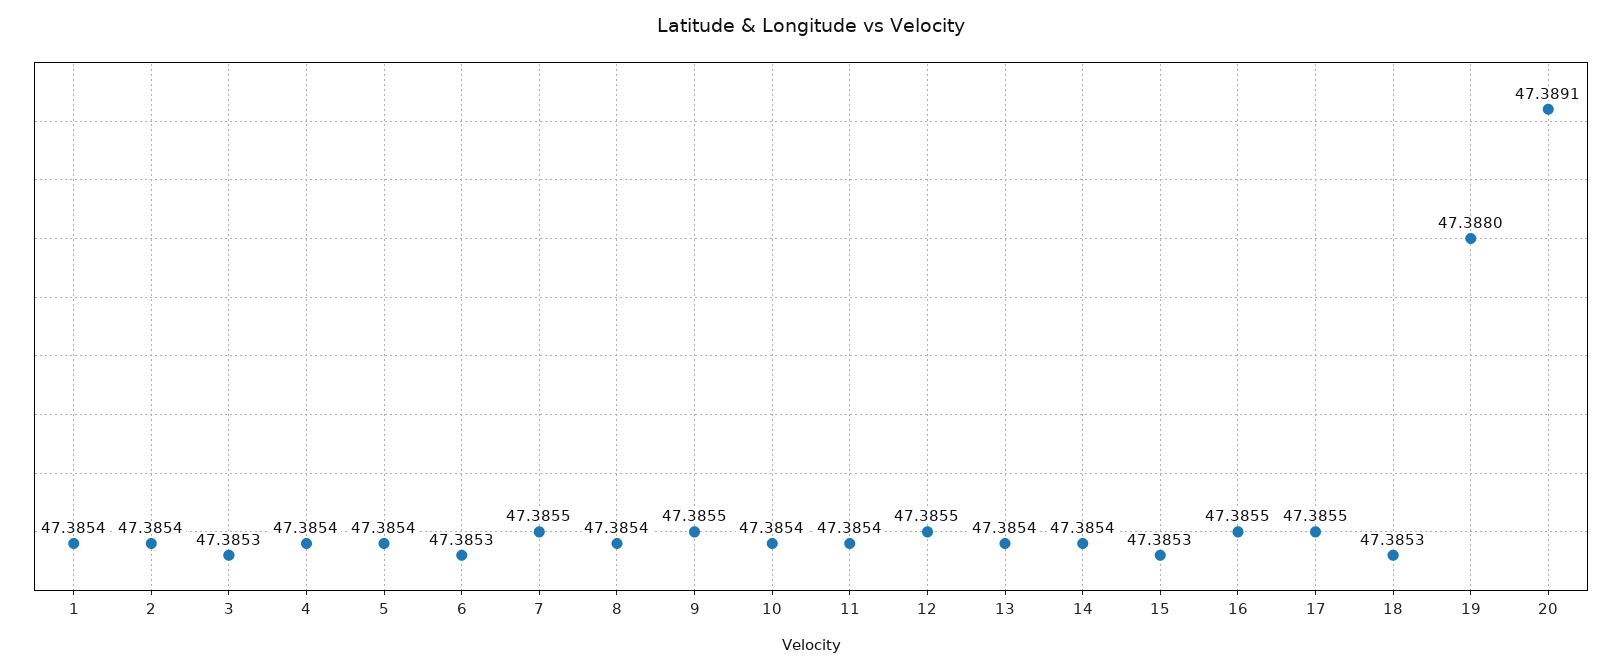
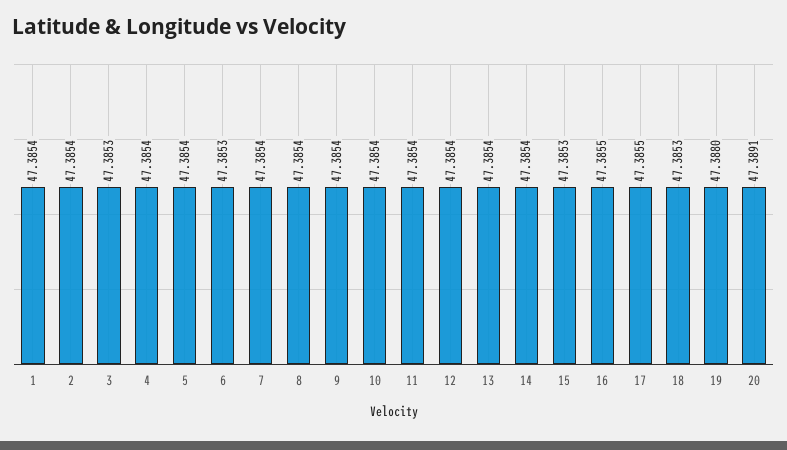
  {
    "1": 47.3854,
    "2": 47.3854,
    "3": 47.3853,
    "4": 47.3854,
    "5": 47.3854,
    "6": 47.3853,
-   "7": 47.3855,
+   "7": 47.3854,
    "8": 47.3854,
-   "9": 47.3855,
+   "9": 47.3854,
    "10": 47.3854,
    "11": 47.3854,
-   "12": 47.3855,
+   "12": 47.3854,
    "13": 47.3854,
    "14": 47.3854,
    "15": 47.3853,
    "16": 47.3855,
    "17": 47.3855,
    "18": 47.3853,
    "19": 47.388,
    "20": 47.3891
  }

